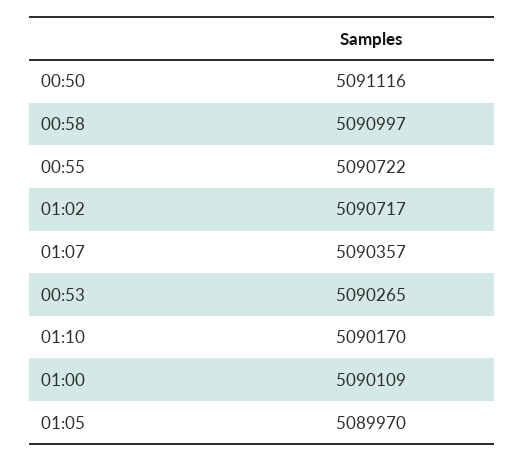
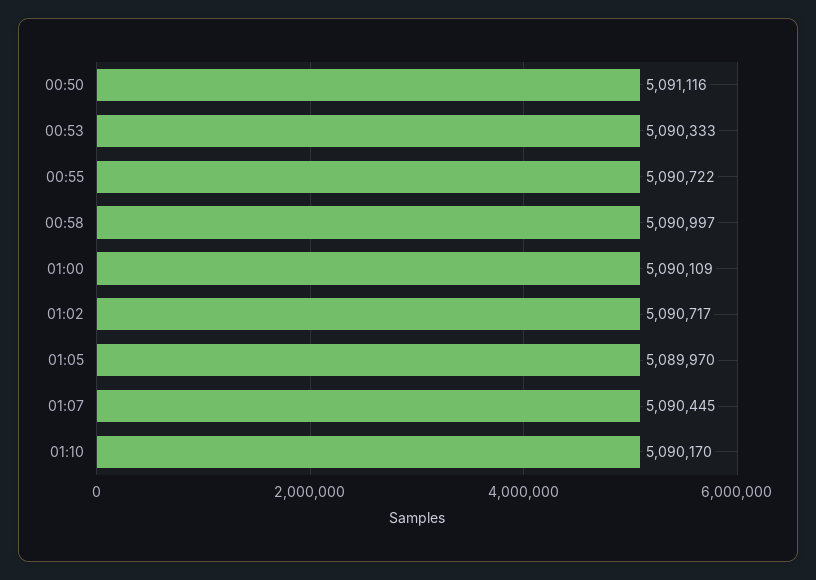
  {
    "00:50": 5091116,
    "00:58": 5090997,
    "00:55": 5090722,
    "01:02": 5090717,
-   "01:07": 5090357,
+   "01:07": 5090445,
-   "00:53": 5090265,
+   "00:53": 5090333,
    "01:10": 5090170,
    "01:00": 5090109,
    "01:05": 5089970
  }

